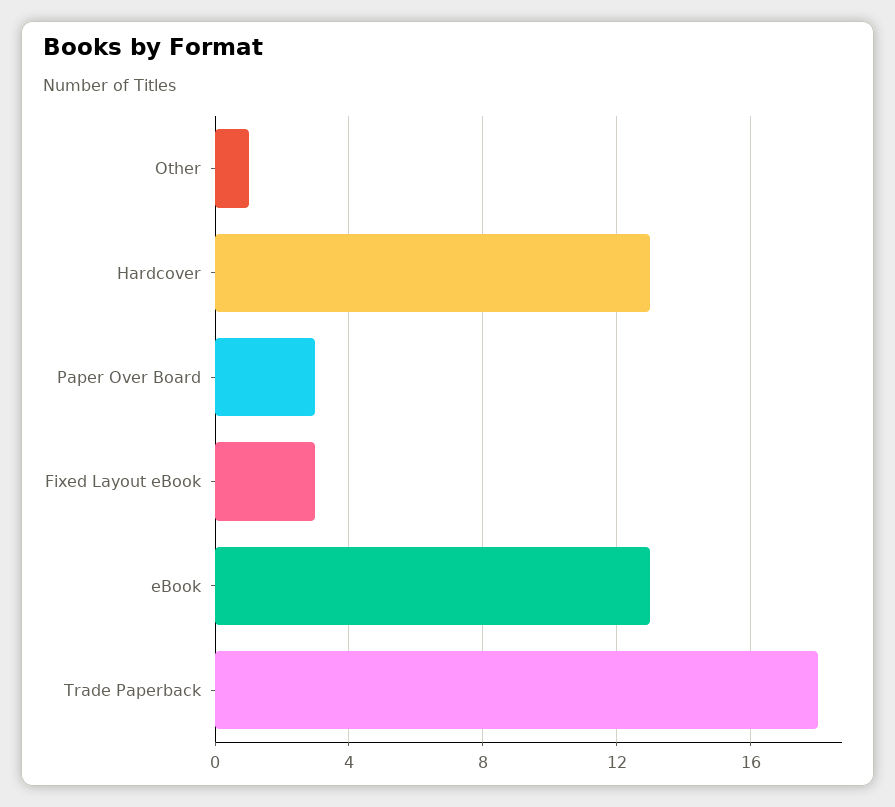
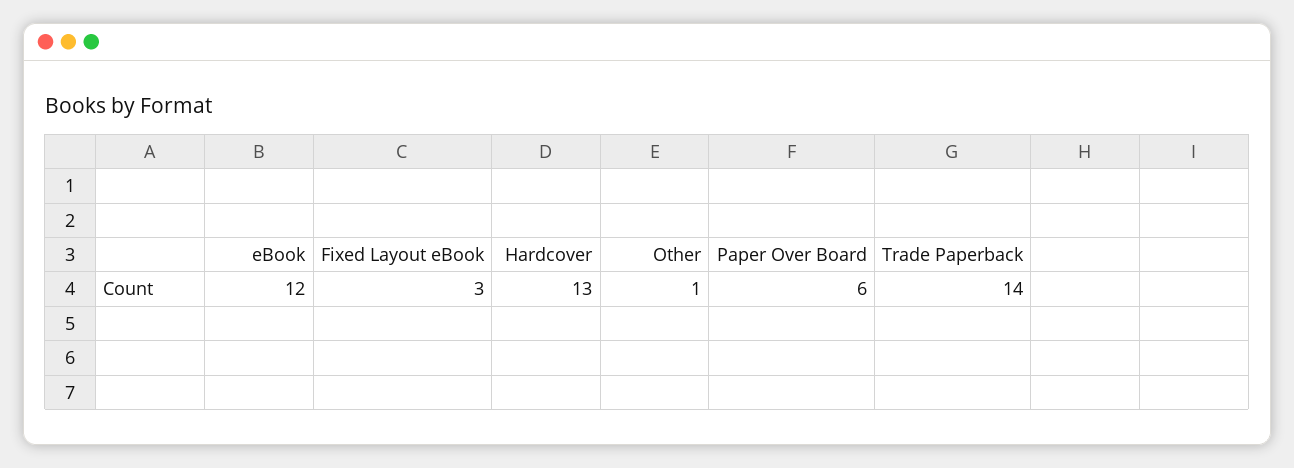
  {
    "Other": 1,
    "Hardcover": 13,
-   "Paper Over Board": 3,
+   "Paper Over Board": 6,
    "Fixed Layout eBook": 3,
-   "eBook": 13,
+   "eBook": 12,
-   "Trade Paperback": 18
+   "Trade Paperback": 14
  }

